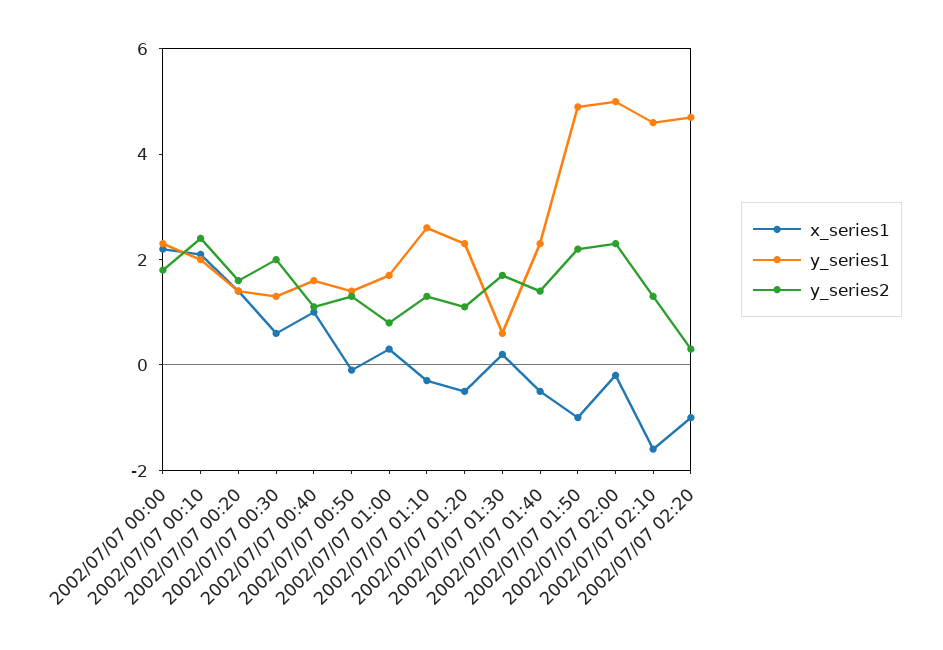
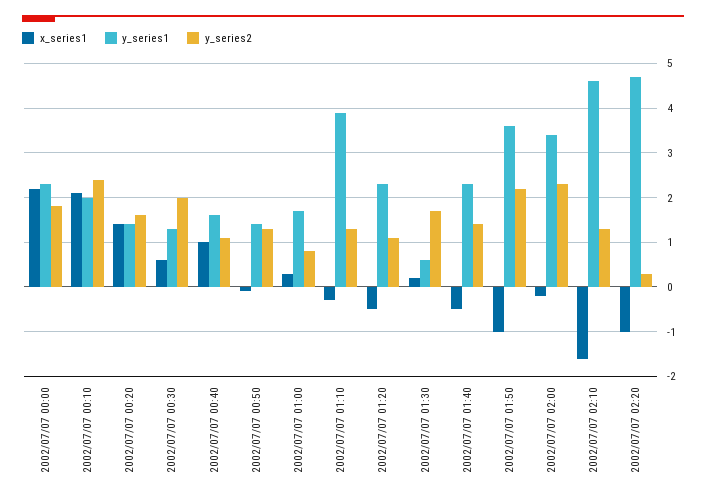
  {
    "x_series1": {
      "2002/07/07 00:00": 2,
      "2002/07/07 00:10": 2,
      "2002/07/07 00:20": 1.5,
      "2002/07/07 00:30": 0.5,
      "2002/07/07 00:40": 1,
      "2002/07/07 00:50": 0,
      "2002/07/07 01:00": 0.5,
      "2002/07/07 01:10": -0.5,
      "2002/07/07 01:20": -0.5,
      "2002/07/07 01:30": 0,
      "2002/07/07 01:40": -0.5,
      "2002/07/07 01:50": -1,
      "2002/07/07 02:00": 0,
      "2002/07/07 02:10": -1.5,
      "2002/07/07 02:20": -1
    },
    "y_series1": {
      "2002/07/07 00:00": 2.5,
      "2002/07/07 00:10": 2,
      "2002/07/07 00:20": 1.5,
      "2002/07/07 00:30": 1.5,
      "2002/07/07 00:40": 1.5,
      "2002/07/07 00:50": 1.5,
      "2002/07/07 01:00": 1.5,
-     "2002/07/07 01:10": 2.5,
+     "2002/07/07 01:10": 4,
      "2002/07/07 01:20": 2.5,
      "2002/07/07 01:30": 0.5,
      "2002/07/07 01:40": 2.5,
-     "2002/07/07 01:50": 5,
+     "2002/07/07 01:50": 3.5,
-     "2002/07/07 02:00": 5,
+     "2002/07/07 02:00": 3.5,
      "2002/07/07 02:10": 4.5,
      "2002/07/07 02:20": 4.5
    },
    "y_series2": {
      "2002/07/07 00:00": 2,
      "2002/07/07 00:10": 2.5,
      "2002/07/07 00:20": 1.5,
      "2002/07/07 00:30": 2,
      "2002/07/07 00:40": 1,
      "2002/07/07 00:50": 1.5,
      "2002/07/07 01:00": 1,
      "2002/07/07 01:10": 1.5,
      "2002/07/07 01:20": 1,
      "2002/07/07 01:30": 1.5,
      "2002/07/07 01:40": 1.5,
      "2002/07/07 01:50": 2,
      "2002/07/07 02:00": 2.5,
      "2002/07/07 02:10": 1.5,
      "2002/07/07 02:20": 0.5
    }
  }

